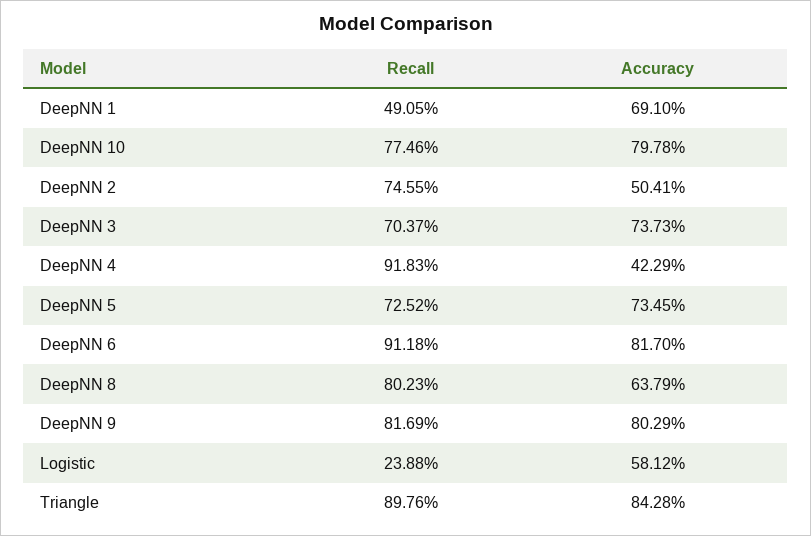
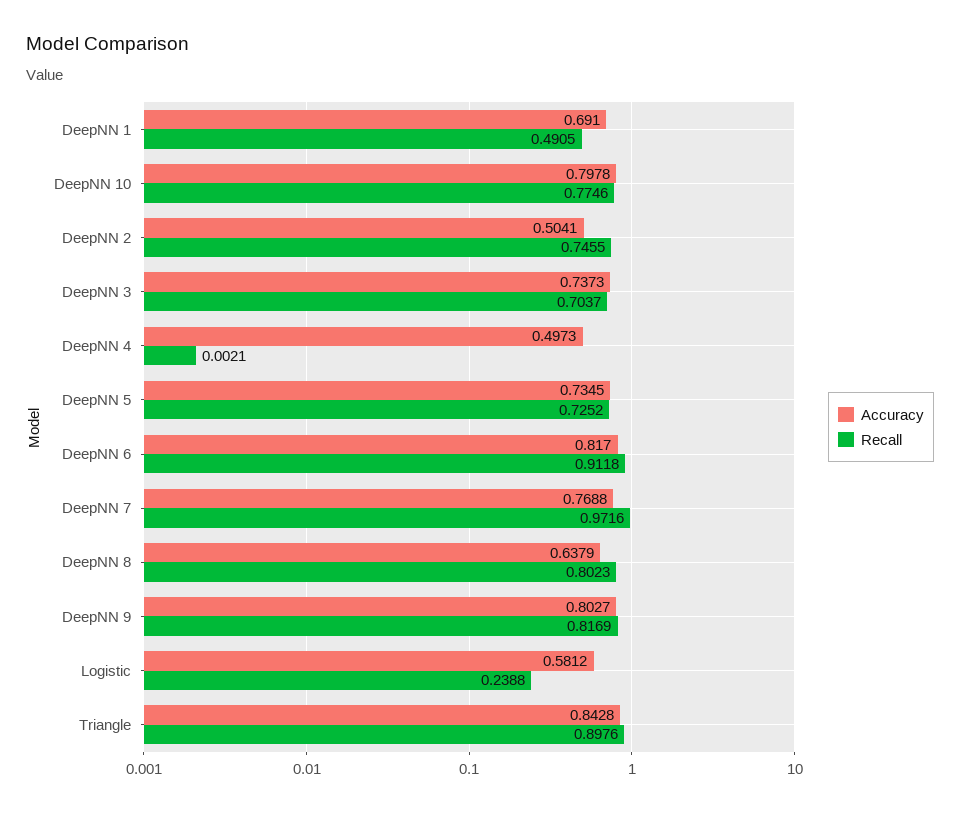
  {
    "Recall": {
      "DeepNN 1": 0.4905,
      "DeepNN 10": 0.7746,
      "DeepNN 2": 0.7455,
      "DeepNN 3": 0.7037,
-     "DeepNN 4": 0.9183,
+     "DeepNN 4": 0.0021,
      "DeepNN 5": 0.7252,
      "DeepNN 6": 0.9118,
      "DeepNN 8": 0.8023,
      "DeepNN 9": 0.8169,
      "Logistic": 0.2388,
-     "Triangle": 0.8976
+     "Triangle": 0.8976,
+     "DeepNN 7": 0.9716
    },
    "Accuracy": {
      "DeepNN 1": 0.691,
      "DeepNN 10": 0.7978,
      "DeepNN 2": 0.5041,
      "DeepNN 3": 0.7373,
-     "DeepNN 4": 0.4229,
+     "DeepNN 4": 0.4973,
      "DeepNN 5": 0.7345,
      "DeepNN 6": 0.817,
      "DeepNN 8": 0.6379,
-     "DeepNN 9": 0.8029,
+     "DeepNN 9": 0.8027,
      "Logistic": 0.5812,
-     "Triangle": 0.8428
+     "Triangle": 0.8428,
+     "DeepNN 7": 0.7688
    }
  }

